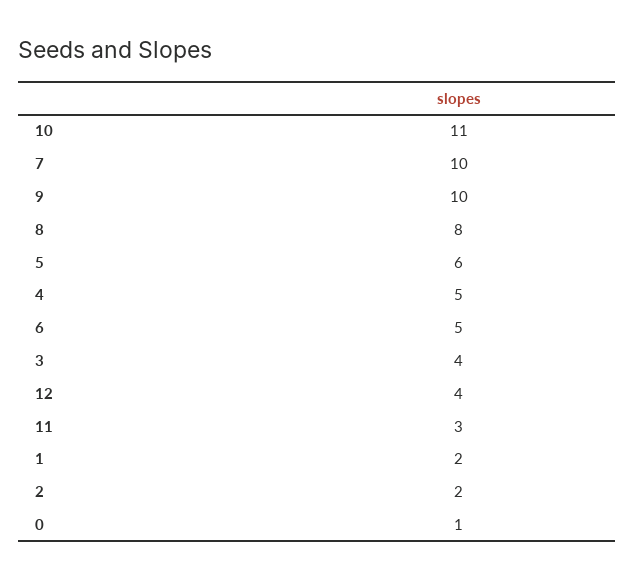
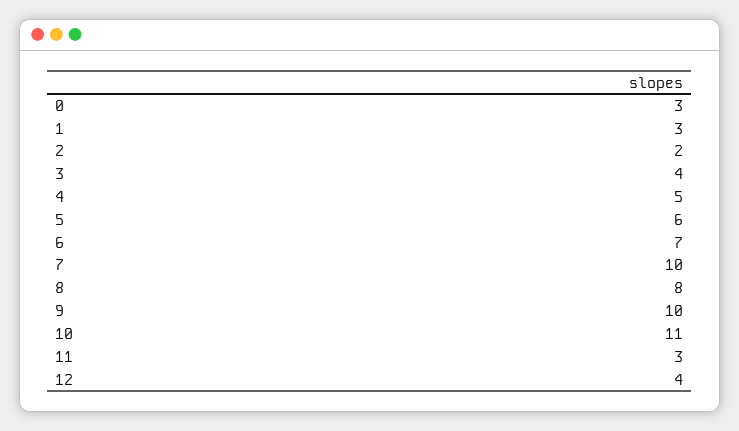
  {
    "10": 11,
    "7": 10,
    "9": 10,
    "8": 8,
    "5": 6,
    "4": 5,
-   "6": 5,
+   "6": 7,
    "3": 4,
    "12": 4,
    "11": 3,
-   "1": 2,
+   "1": 3,
    "2": 2,
-   "0": 1
+   "0": 3
  }

